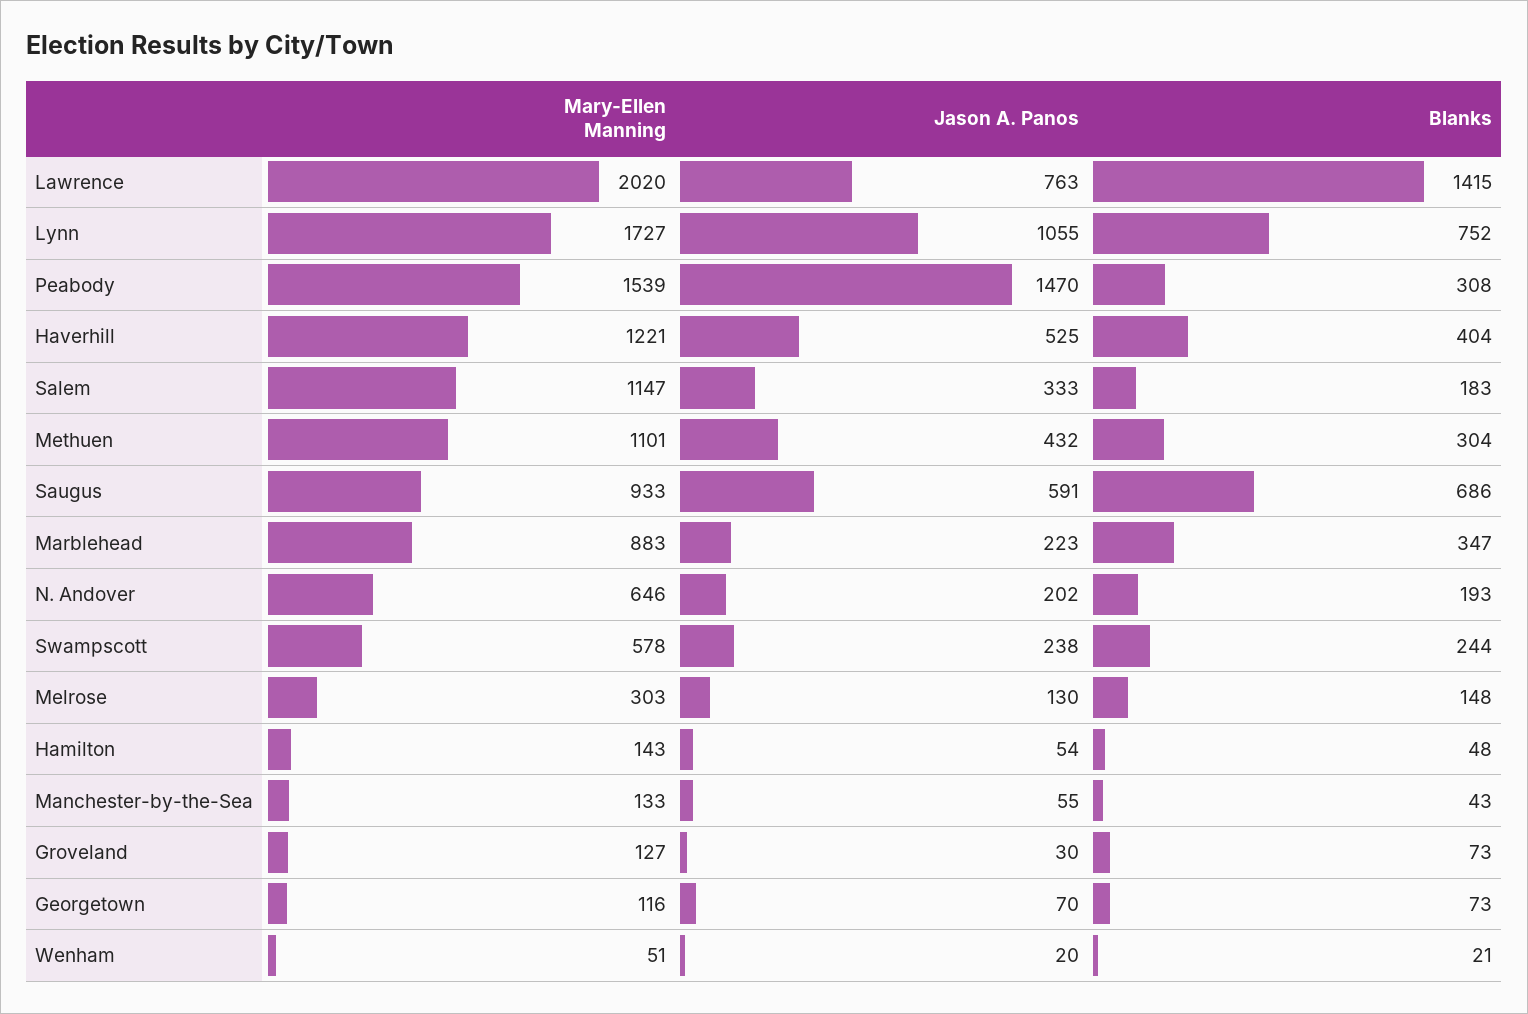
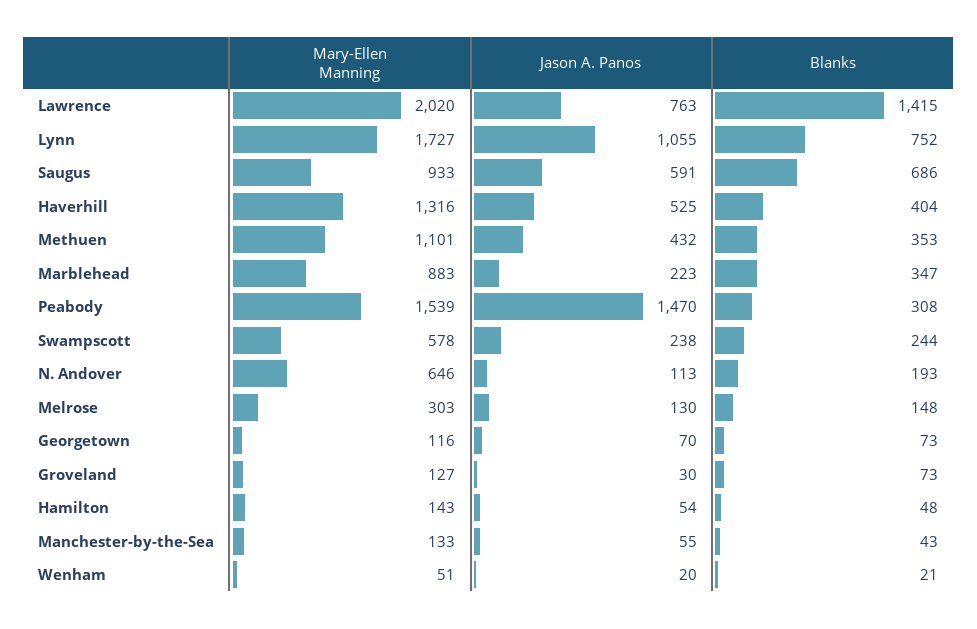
  {
    "Mary-Ellen Manning": {
      "Lawrence": 2020,
      "Lynn": 1727,
      "Peabody": 1539,
-     "Haverhill": 1221,
+     "Haverhill": 1316,
-     "Salem": 1147,
      "Methuen": 1101,
      "Saugus": 933,
      "Marblehead": 883,
      "N. Andover": 646,
      "Swampscott": 578,
      "Melrose": 303,
      "Hamilton": 143,
      "Manchester-by-the-Sea": 133,
      "Groveland": 127,
      "Georgetown": 116,
      "Wenham": 51
    },
    "Jason A. Panos": {
      "Lawrence": 763,
      "Lynn": 1055,
      "Peabody": 1470,
      "Haverhill": 525,
-     "Salem": 333,
      "Methuen": 432,
      "Saugus": 591,
      "Marblehead": 223,
-     "N. Andover": 202,
+     "N. Andover": 113,
      "Swampscott": 238,
      "Melrose": 130,
      "Hamilton": 54,
      "Manchester-by-the-Sea": 55,
      "Groveland": 30,
      "Georgetown": 70,
      "Wenham": 20
    },
    "Blanks": {
      "Lawrence": 1415,
      "Lynn": 752,
      "Peabody": 308,
      "Haverhill": 404,
-     "Salem": 183,
-     "Methuen": 304,
+     "Methuen": 353,
      "Saugus": 686,
      "Marblehead": 347,
      "N. Andover": 193,
      "Swampscott": 244,
      "Melrose": 148,
      "Hamilton": 48,
      "Manchester-by-the-Sea": 43,
      "Groveland": 73,
      "Georgetown": 73,
      "Wenham": 21
    }
  }

